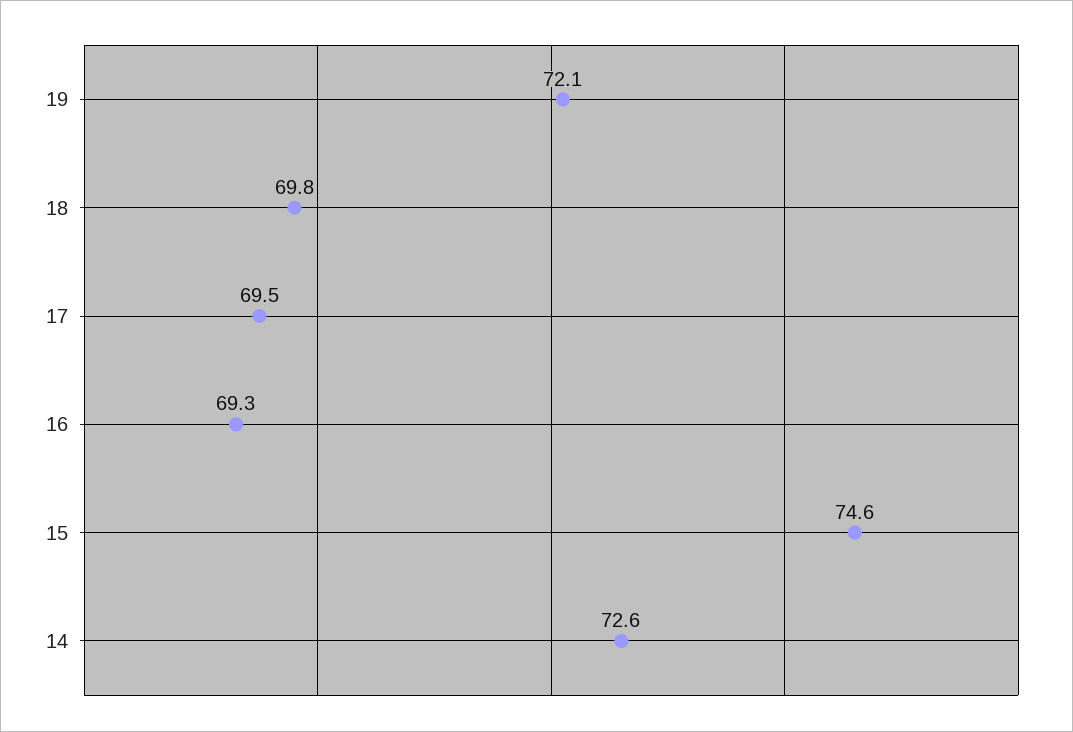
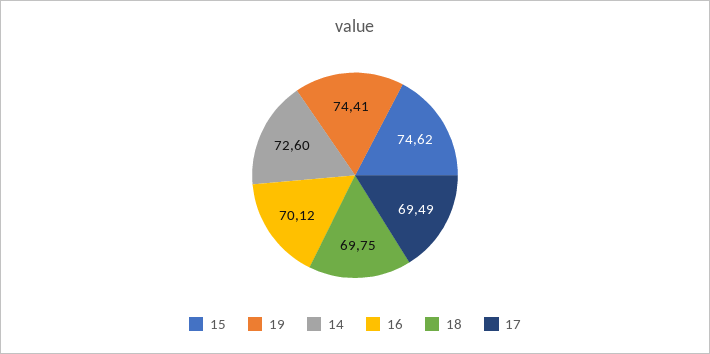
  {
-   "19": 72.1,
+   "19": 74.41,
    "18": 69.75,
    "17": 69.49,
-   "16": 69.3,
+   "16": 70.12,
    "15": 74.62,
    "14": 72.6
  }

